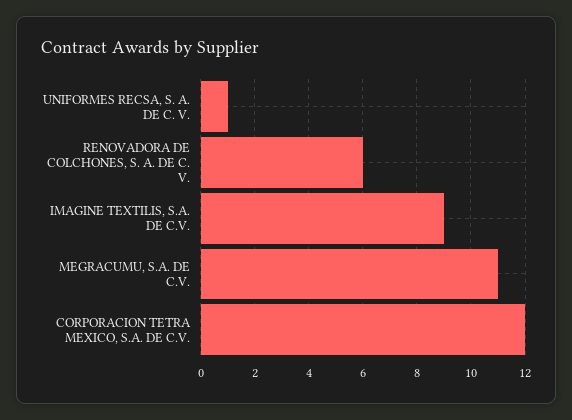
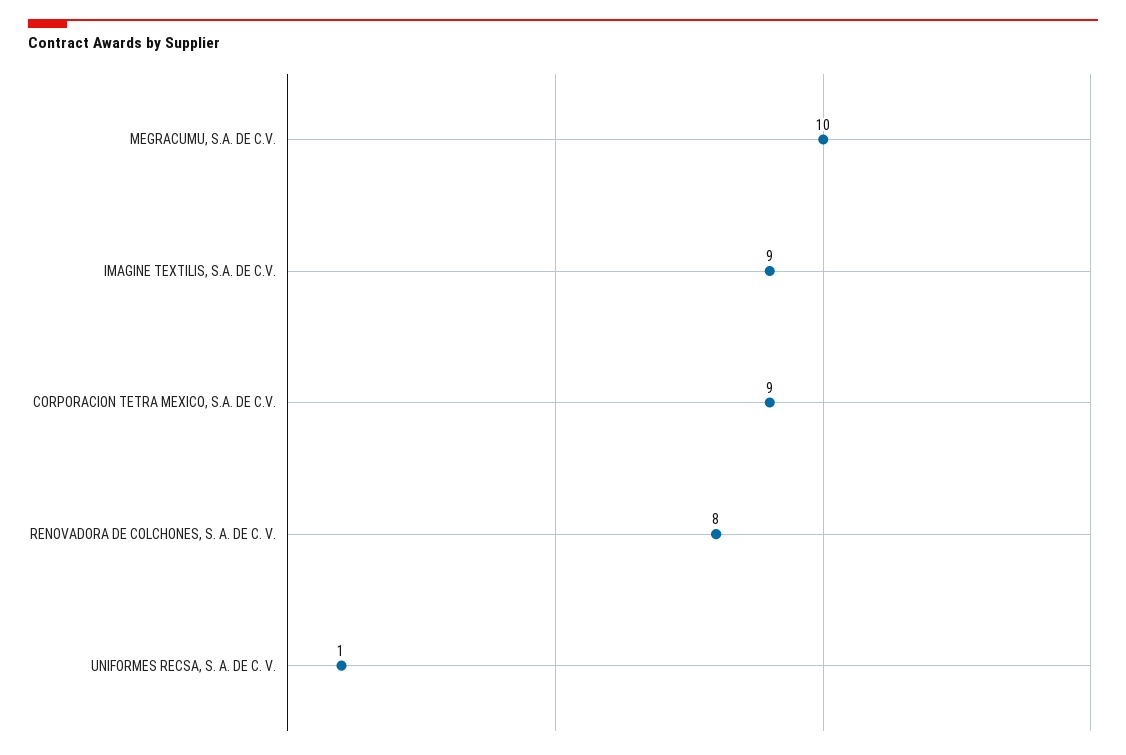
  {
    "UNIFORMES RECSA, S. A. DE C. V.": 1,
-   "RENOVADORA DE COLCHONES, S. A. DE C. V.": 6,
+   "RENOVADORA DE COLCHONES, S. A. DE C. V.": 8,
    "IMAGINE TEXTILIS, S.A. DE C.V.": 9,
-   "MEGRACUMU, S.A. DE C.V.": 11,
+   "MEGRACUMU, S.A. DE C.V.": 10,
-   "CORPORACION TETRA MEXICO, S.A. DE C.V.": 12
+   "CORPORACION TETRA MEXICO, S.A. DE C.V.": 9
  }

